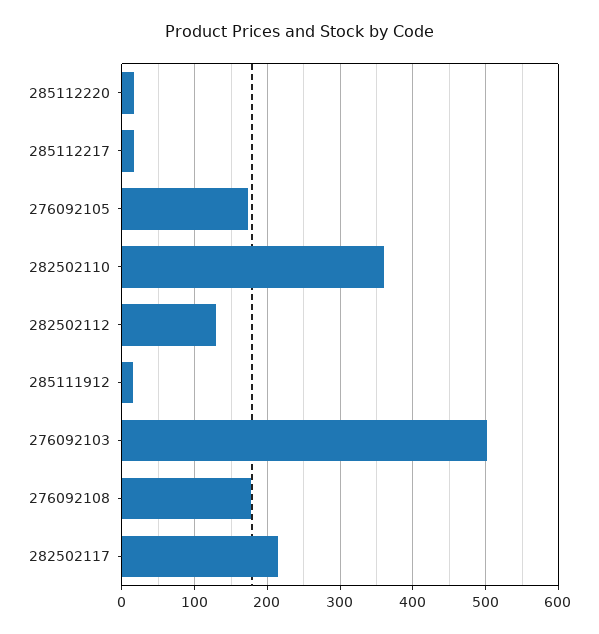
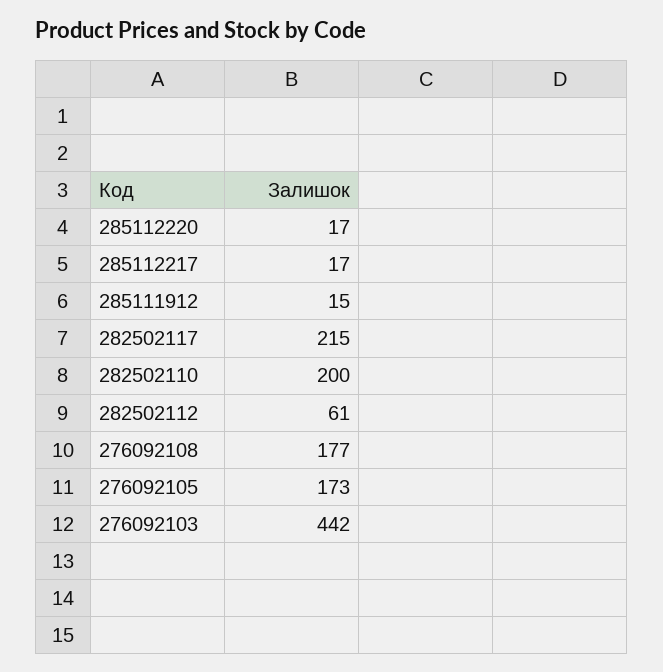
  {
    "285112220": 17,
    "285112217": 17,
    "276092105": 173,
-   "282502110": 360,
+   "282502110": 200,
-   "282502112": 130,
+   "282502112": 61,
    "285111912": 15,
-   "276092103": 500,
+   "276092103": 442,
    "276092108": 177,
    "282502117": 215
  }

